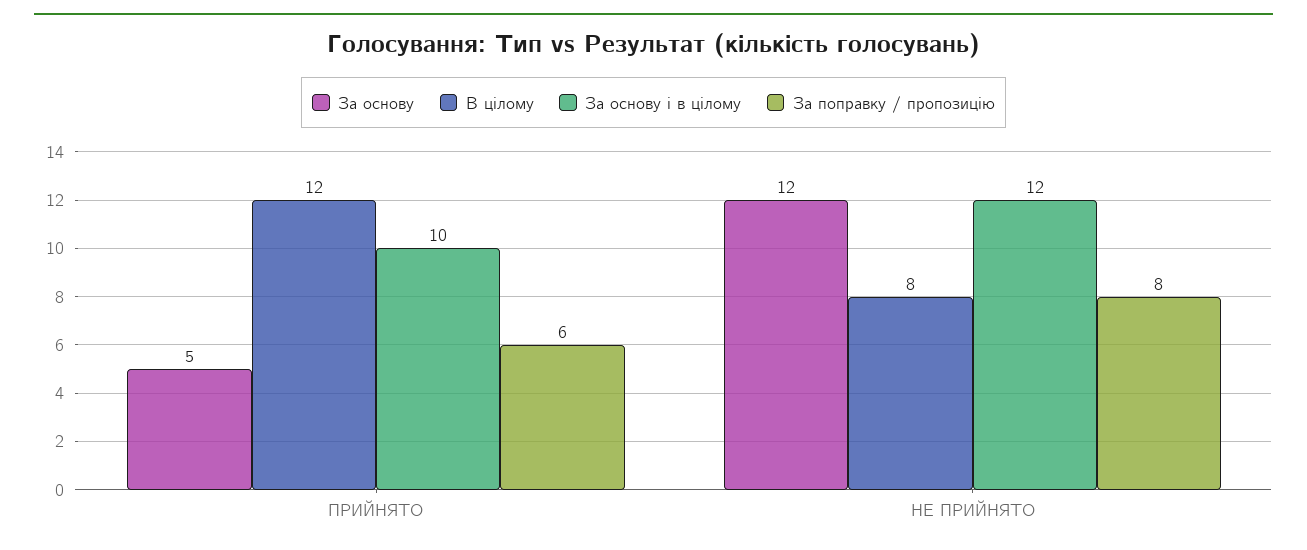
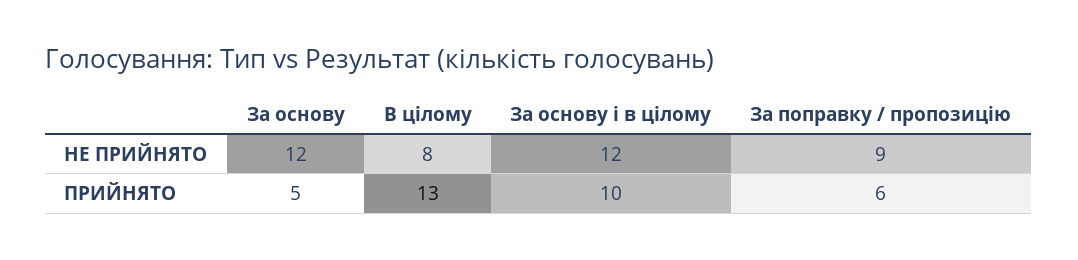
  {
    "За основу": {
      "ПРИЙНЯТО": 5,
      "НЕ ПРИЙНЯТО": 12
    },
    "В цілому": {
-     "ПРИЙНЯТО": 12,
+     "ПРИЙНЯТО": 13,
      "НЕ ПРИЙНЯТО": 8
    },
    "За основу і в цілому": {
      "ПРИЙНЯТО": 10,
      "НЕ ПРИЙНЯТО": 12
    },
    "За поправку / пропозицію": {
      "ПРИЙНЯТО": 6,
-     "НЕ ПРИЙНЯТО": 8
+     "НЕ ПРИЙНЯТО": 9
    }
  }

